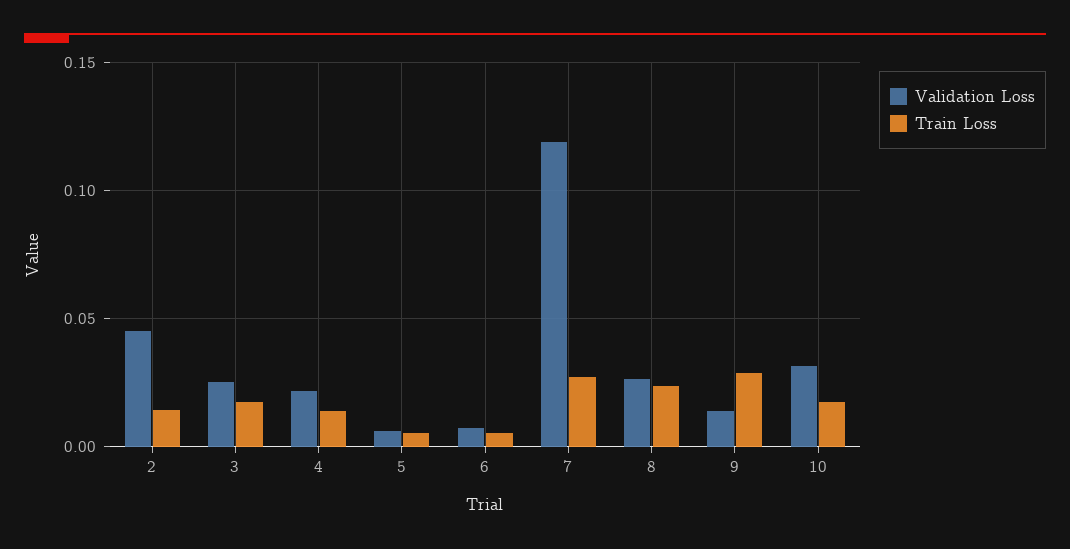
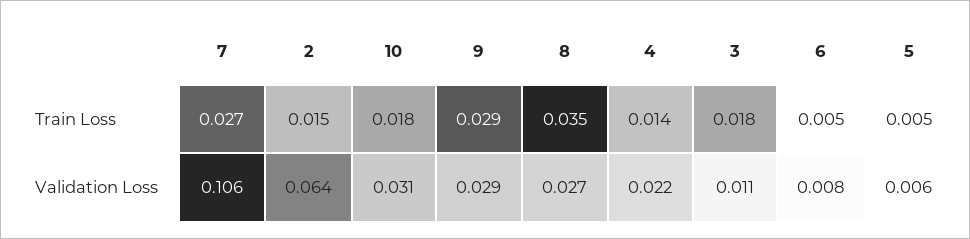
  {
    "Validation Loss": {
-     "2": 0.045,
+     "2": 0.064,
-     "3": 0.025,
+     "3": 0.011,
      "4": 0.022,
      "5": 0.006,
      "6": 0.008,
-     "7": 0.12,
+     "7": 0.106,
      "8": 0.027,
-     "9": 0.015,
+     "9": 0.029,
      "10": 0.031
    },
    "Train Loss": {
      "2": 0.015,
      "3": 0.018,
      "4": 0.014,
      "5": 0.005,
      "6": 0.005,
      "7": 0.027,
-     "8": 0.025,
+     "8": 0.035,
      "9": 0.029,
      "10": 0.018
    }
  }

